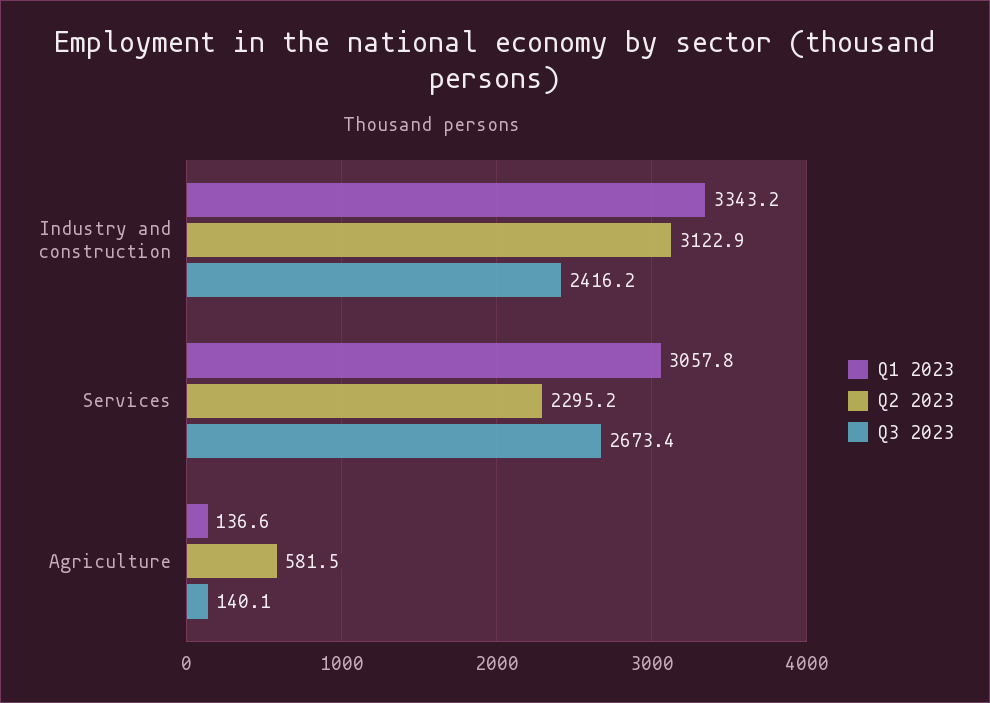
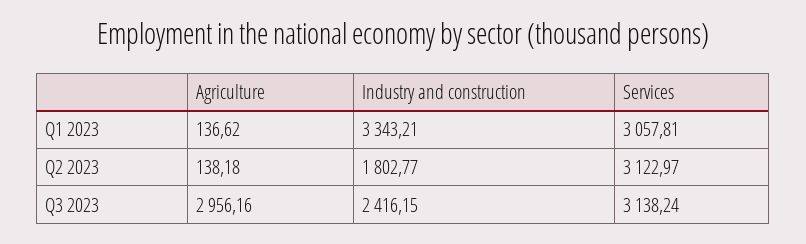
  {
    "Q1 2023": {
      "Industry and construction": 3343.21,
      "Services": 3057.81,
      "Agriculture": 136.62
    },
    "Q2 2023": {
-     "Industry and construction": 3122.9,
+     "Industry and construction": 1802.77,
-     "Services": 2295.2,
+     "Services": 3122.97,
-     "Agriculture": 581.5
+     "Agriculture": 138.18
    },
    "Q3 2023": {
      "Industry and construction": 2416.15,
-     "Services": 2673.4,
+     "Services": 3138.24,
-     "Agriculture": 140.1
+     "Agriculture": 2956.16
    }
  }

